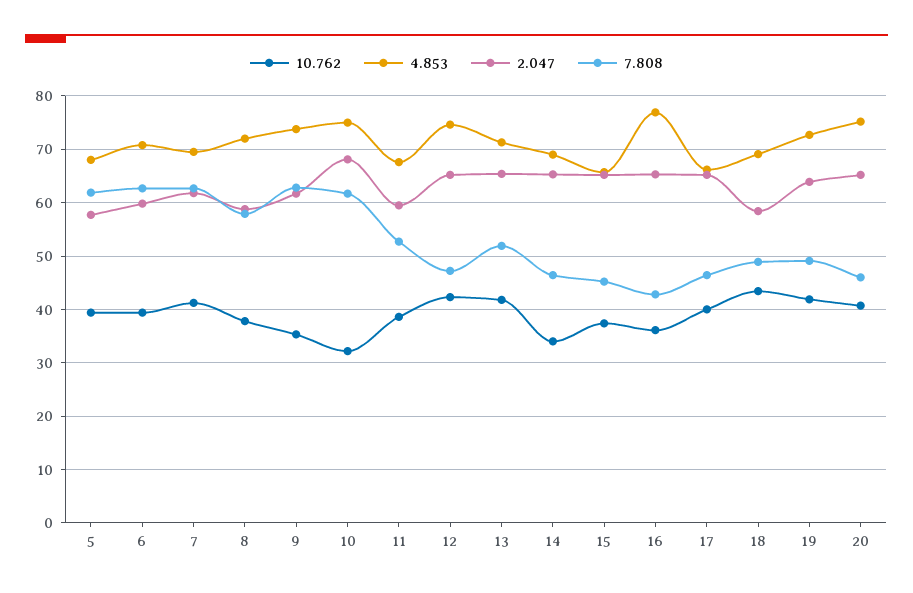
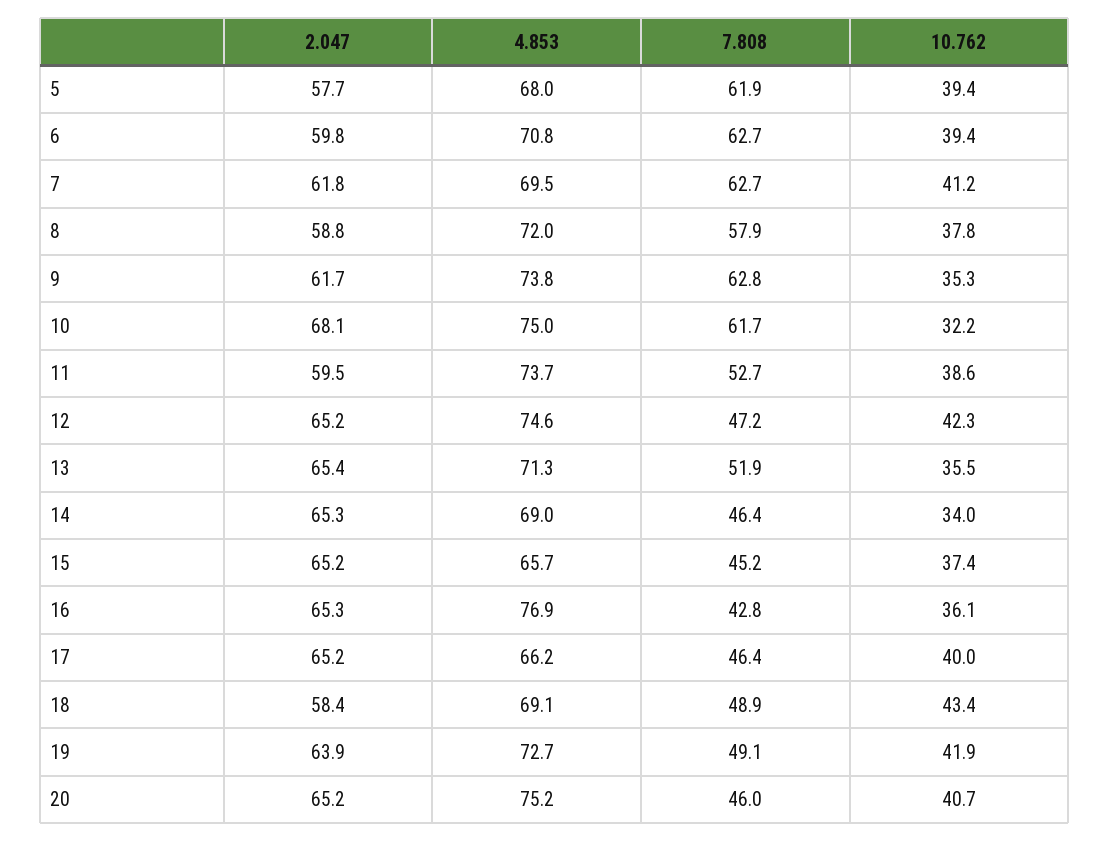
  {
    "10.762": {
      "5": 39.4,
      "6": 39.4,
      "7": 41.2,
      "8": 37.8,
      "9": 35.3,
      "10": 32.2,
      "11": 38.6,
      "12": 42.3,
-     "13": 42,
+     "13": 35.5,
      "14": 34,
      "15": 37.4,
      "16": 36.1,
      "17": 40,
      "18": 43.4,
      "19": 41.9,
      "20": 40.7
    },
    "4.853": {
      "5": 68,
      "6": 70.8,
      "7": 69.5,
      "8": 72,
      "9": 73.8,
      "10": 75,
-     "11": 68,
+     "11": 73.7,
      "12": 74.6,
      "13": 71.3,
      "14": 69,
      "15": 65.7,
      "16": 76.9,
      "17": 66.2,
      "18": 69.1,
      "19": 72.7,
      "20": 75.2
    },
    "2.047": {
      "5": 57.7,
      "6": 59.8,
      "7": 61.8,
      "8": 58.8,
      "9": 61.7,
      "10": 68.1,
      "11": 59.5,
      "12": 65.2,
      "13": 65.4,
      "14": 65.3,
      "15": 65.2,
      "16": 65.3,
      "17": 65.2,
      "18": 58.4,
      "19": 63.9,
      "20": 65.2
    },
    "7.808": {
      "5": 61.9,
      "6": 62.7,
      "7": 62.7,
      "8": 57.9,
      "9": 62.8,
      "10": 61.7,
      "11": 52.7,
      "12": 47.2,
      "13": 51.9,
      "14": 46.4,
      "15": 45.2,
      "16": 42.8,
      "17": 46.4,
      "18": 48.9,
      "19": 49.1,
      "20": 46
    }
  }

